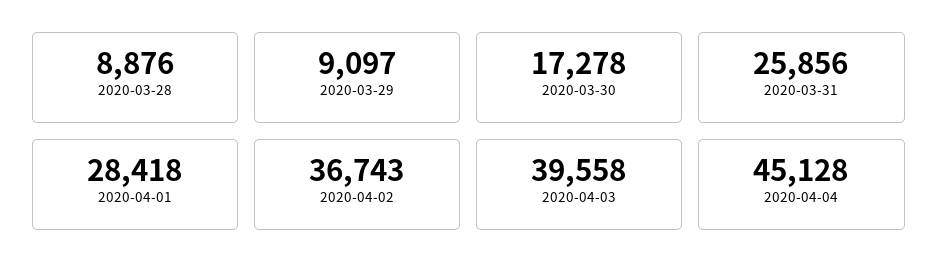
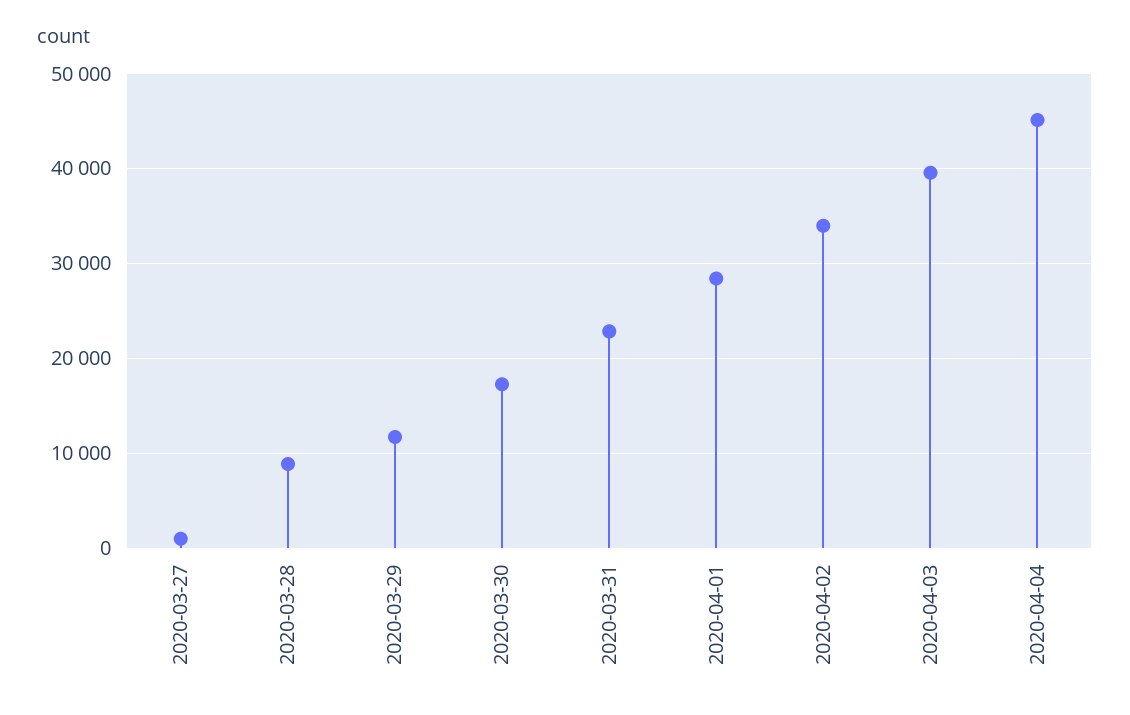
  {
    "2020-03-28": 8876,
-   "2020-03-29": 9097,
+   "2020-03-29": 12000,
    "2020-03-30": 17278,
-   "2020-03-31": 25856,
+   "2020-03-31": 23000,
    "2020-04-01": 28418,
-   "2020-04-02": 36743,
+   "2020-04-02": 34000,
    "2020-04-03": 39558,
-   "2020-04-04": 45128
+   "2020-04-04": 45128,
+   "2020-03-27": 1000
  }

